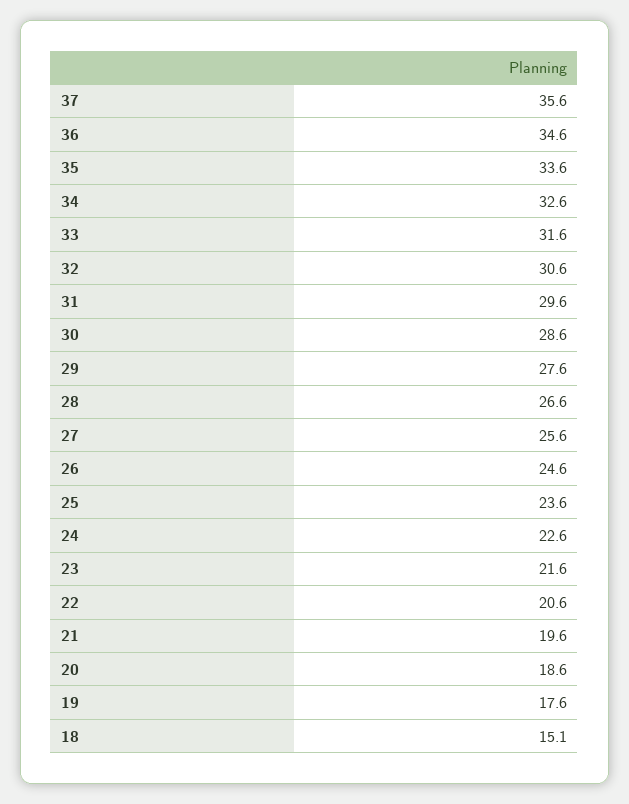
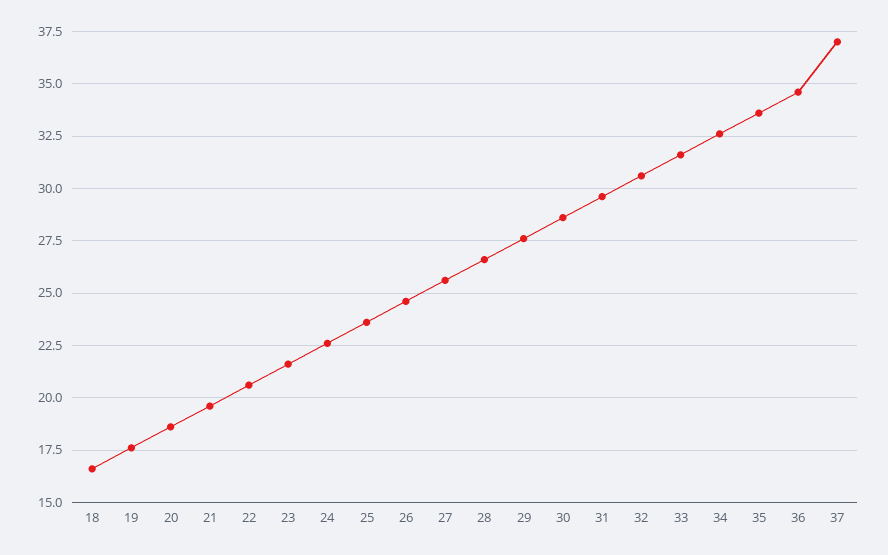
  {
-   "37": 35.6,
+   "37": 37,
    "36": 34.6,
    "35": 33.6,
    "34": 32.6,
    "33": 31.6,
    "32": 30.6,
    "31": 29.6,
    "30": 28.6,
    "29": 27.6,
    "28": 26.6,
    "27": 25.6,
    "26": 24.6,
    "25": 23.6,
    "24": 22.6,
    "23": 21.6,
    "22": 20.6,
    "21": 19.6,
    "20": 18.6,
    "19": 17.6,
-   "18": 15.1
+   "18": 16.5
  }

